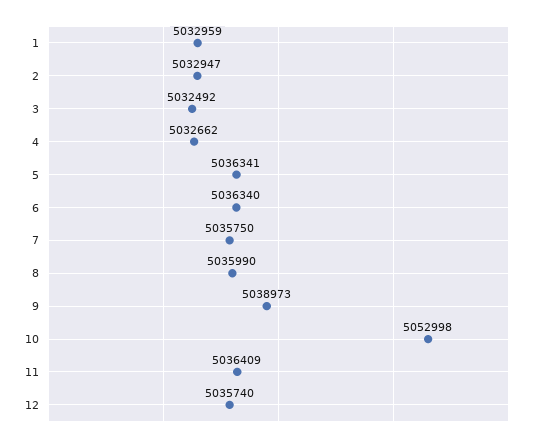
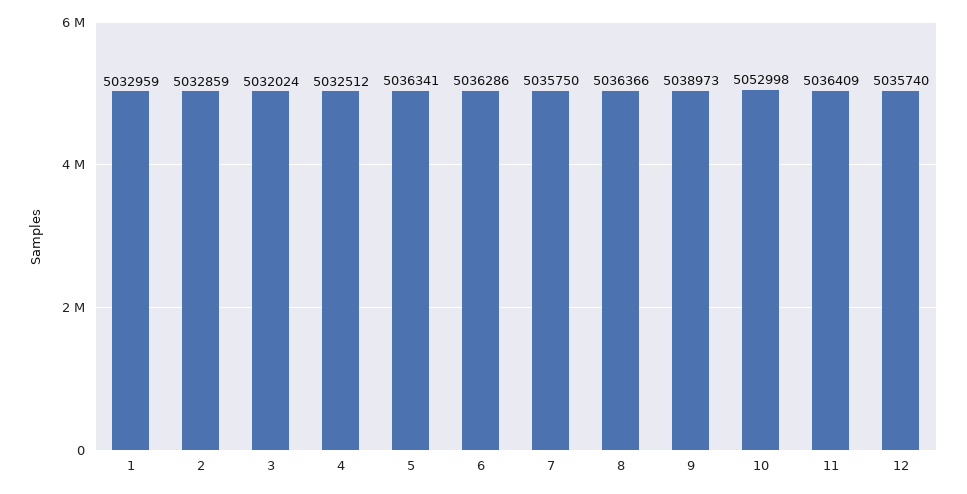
  {
    "1": 5032959,
-   "2": 5032947,
+   "2": 5032859,
-   "3": 5032492,
+   "3": 5032024,
-   "4": 5032662,
+   "4": 5032512,
    "5": 5036341,
-   "6": 5036340,
+   "6": 5036286,
    "7": 5035750,
-   "8": 5035990,
+   "8": 5036366,
    "9": 5038973,
    "10": 5052998,
    "11": 5036409,
    "12": 5035740
  }

